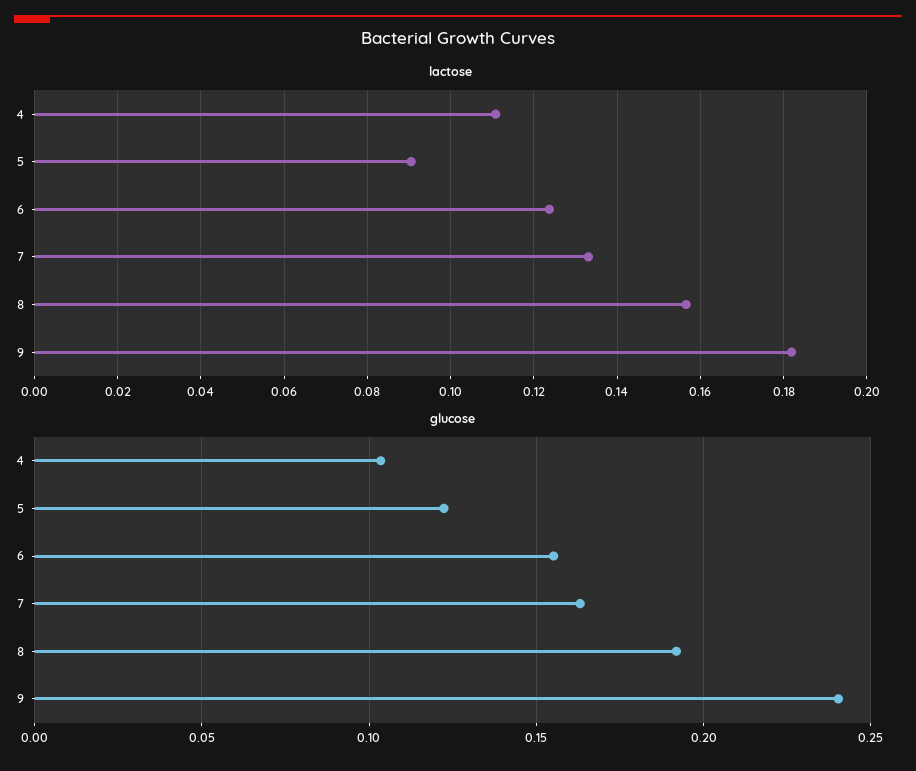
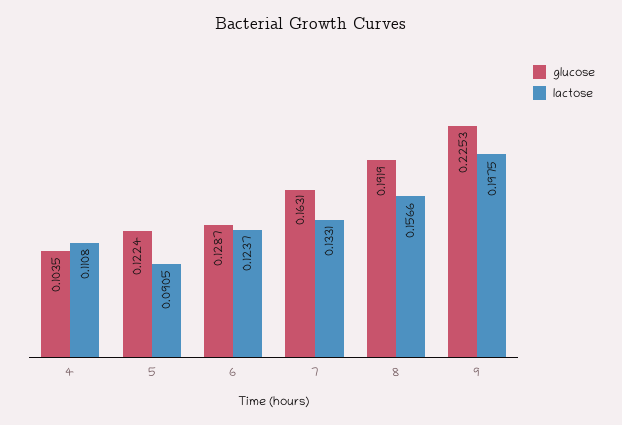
  {
    "lactose": {
      "4": 0.1108,
      "5": 0.0905,
      "6": 0.1237,
      "7": 0.1331,
      "8": 0.1566,
-     "9": 0.182
+     "9": 0.1975
    },
    "glucose": {
      "4": 0.1035,
      "5": 0.1224,
-     "6": 0.155,
+     "6": 0.1287,
      "7": 0.1631,
      "8": 0.1919,
-     "9": 0.24
+     "9": 0.2253
    }
  }

